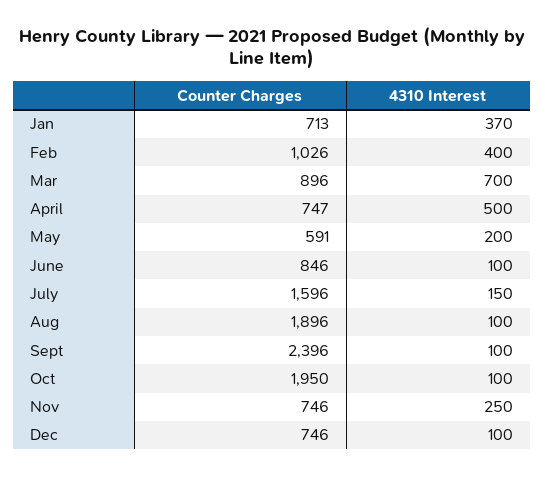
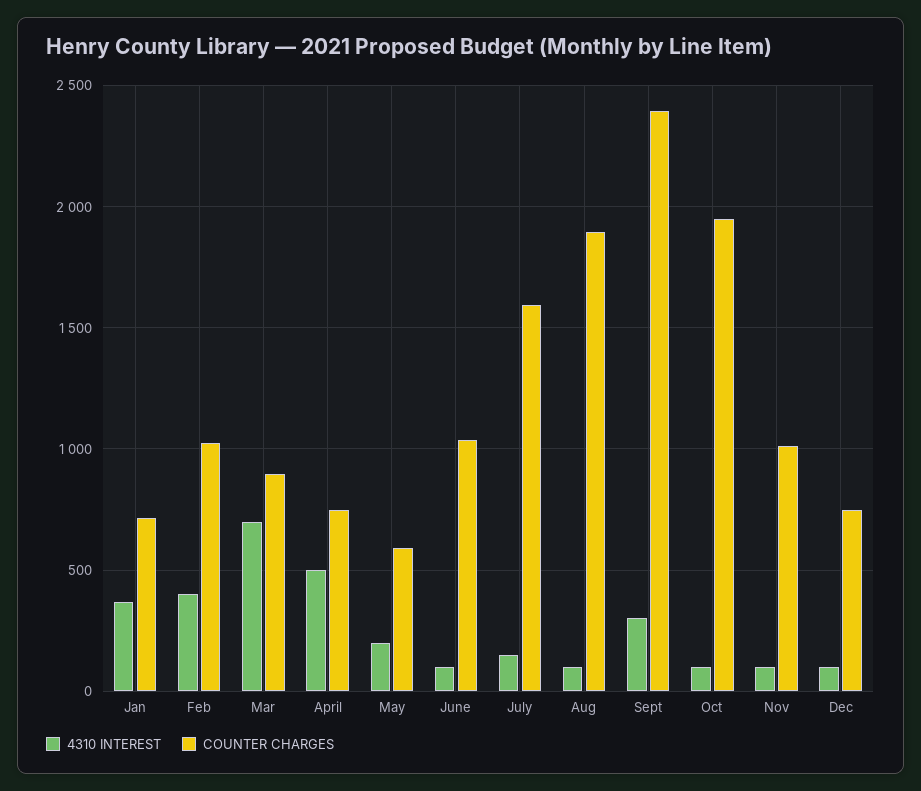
  {
    "Counter Charges": {
      "Jan": 713,
      "Feb": 1026,
      "Mar": 896,
      "April": 747,
      "May": 591,
-     "June": 846,
+     "June": 1050,
      "July": 1596,
      "Aug": 1896,
      "Sept": 2396,
      "Oct": 1950,
-     "Nov": 746,
+     "Nov": 1000,
      "Dec": 746
    },
    "4310 Interest": {
      "Jan": 370,
      "Feb": 400,
      "Mar": 700,
      "April": 500,
      "May": 200,
      "June": 100,
      "July": 150,
      "Aug": 100,
-     "Sept": 100,
+     "Sept": 300,
      "Oct": 100,
-     "Nov": 250,
+     "Nov": 100,
      "Dec": 100
    }
  }

